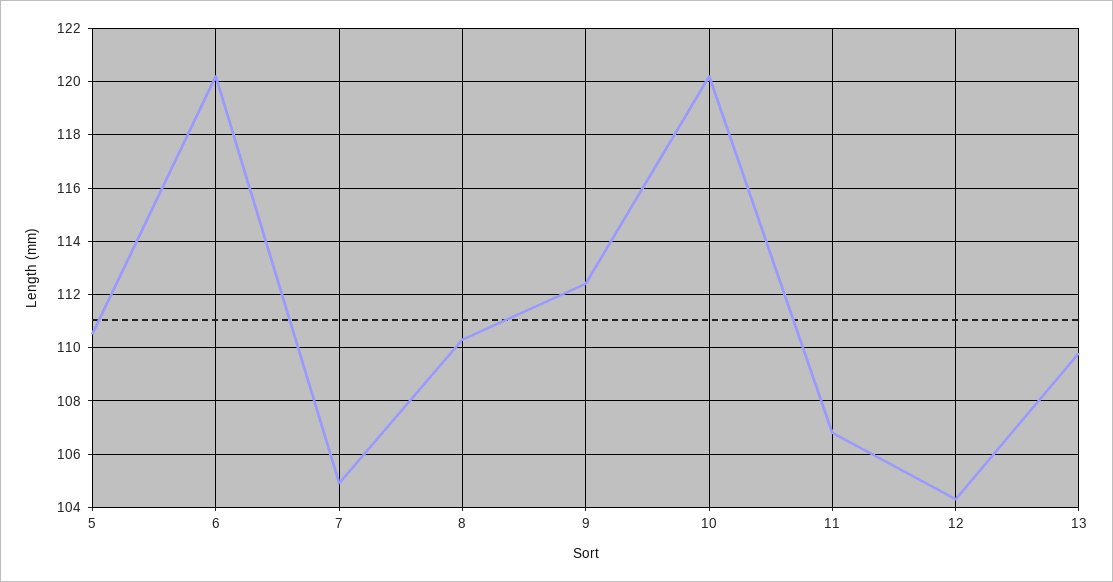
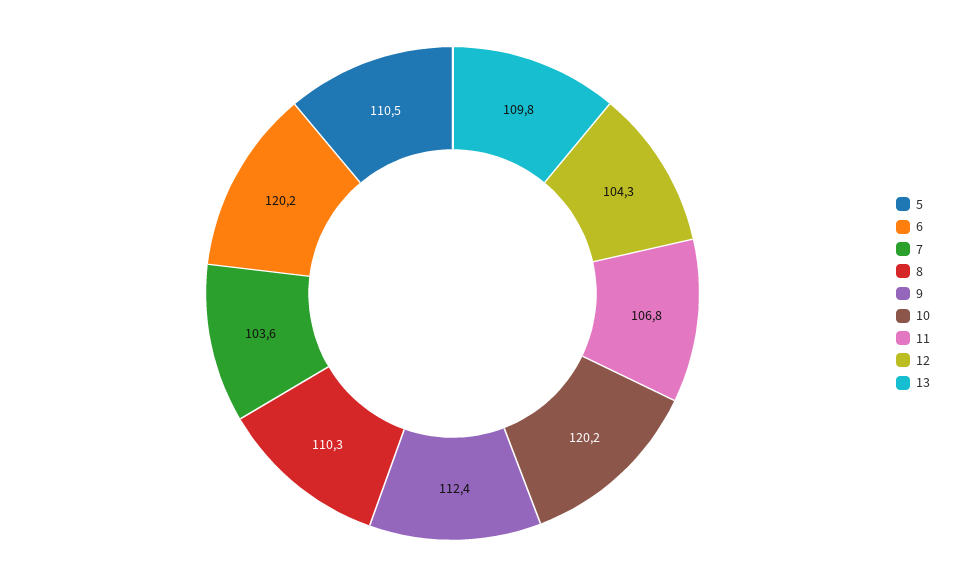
  {
    "5": 110.5,
    "6": 120.2,
-   "7": 105,
+   "7": 103.6,
    "8": 110.3,
    "9": 112.4,
    "10": 120.2,
    "11": 106.8,
    "12": 104.3,
    "13": 109.8
  }

